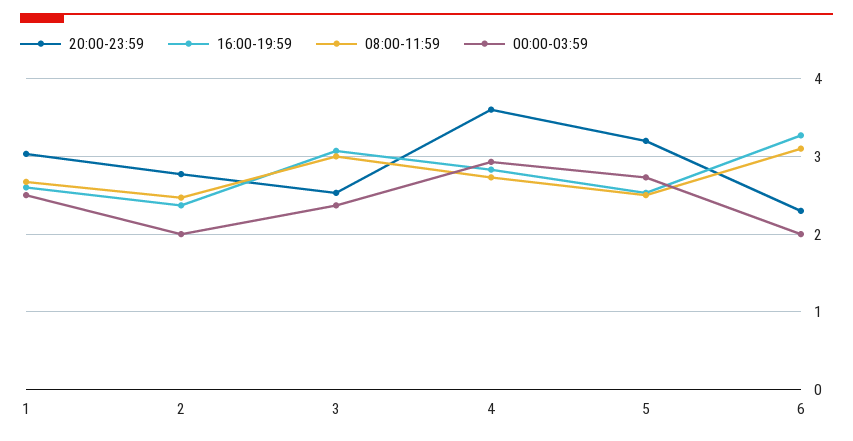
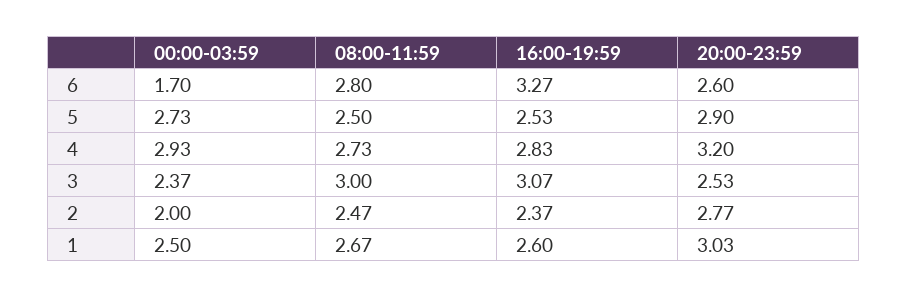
  {
    "20:00-23:59": {
      "1": 3.03,
      "2": 2.77,
      "3": 2.53,
-     "4": 3.6,
+     "4": 3.2,
-     "5": 3.2,
+     "5": 2.9,
-     "6": 2.3
+     "6": 2.6
    },
    "16:00-19:59": {
      "1": 2.6,
      "2": 2.37,
      "3": 3.07,
      "4": 2.83,
      "5": 2.53,
      "6": 3.27
    },
    "08:00-11:59": {
      "1": 2.67,
      "2": 2.47,
      "3": 3,
      "4": 2.73,
      "5": 2.5,
-     "6": 3.1
+     "6": 2.8
    },
    "00:00-03:59": {
      "1": 2.5,
      "2": 2,
      "3": 2.37,
      "4": 2.93,
      "5": 2.73,
-     "6": 2
+     "6": 1.7
    }
  }

